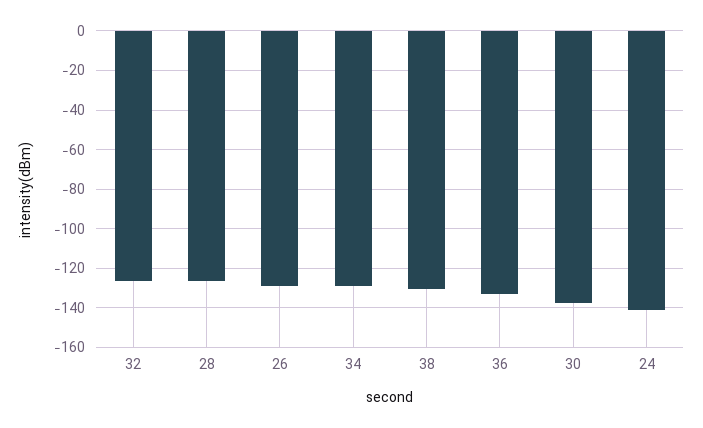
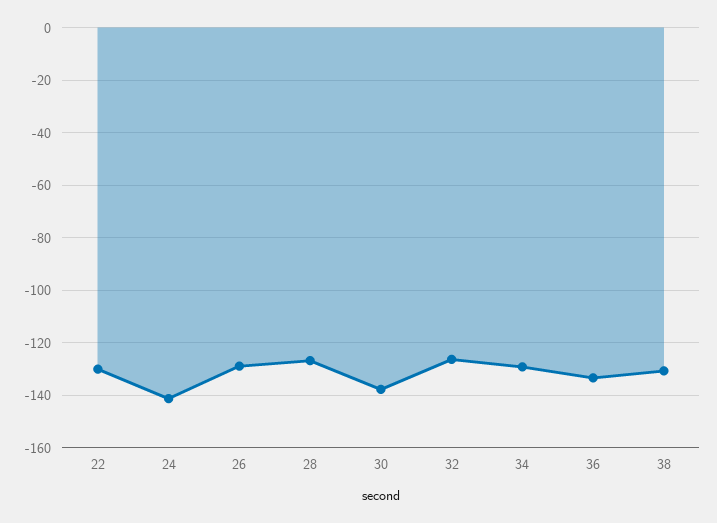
  {
    "32": -127.5,
    "28": -127.5,
    "26": -130,
    "34": -130,
    "38": -130,
    "36": -132.5,
    "30": -137.5,
-   "24": -140
+   "24": -140,
+   "22": -130
  }

